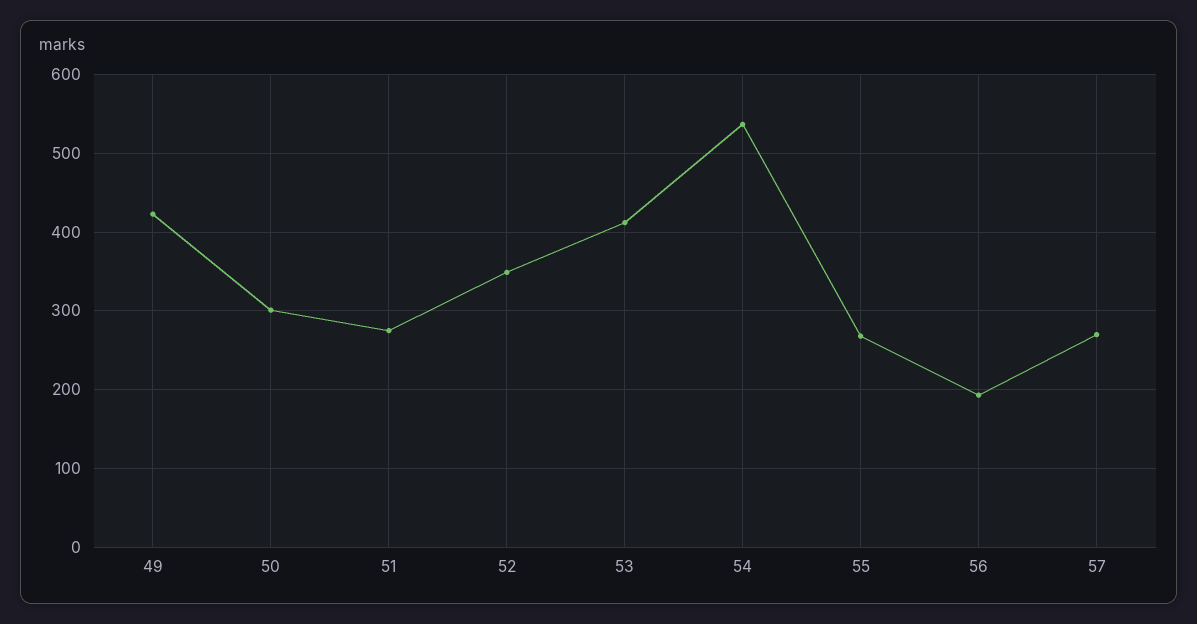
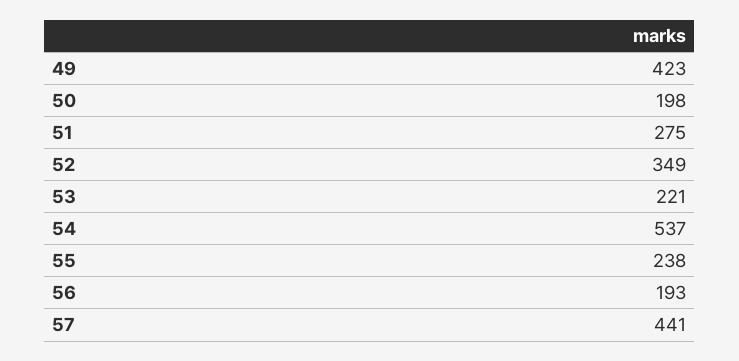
  {
    "49": 423,
-   "50": 300,
+   "50": 198,
    "51": 275,
    "52": 349,
-   "53": 410,
+   "53": 221,
    "54": 537,
-   "55": 270,
+   "55": 238,
    "56": 193,
-   "57": 270
+   "57": 441
  }

